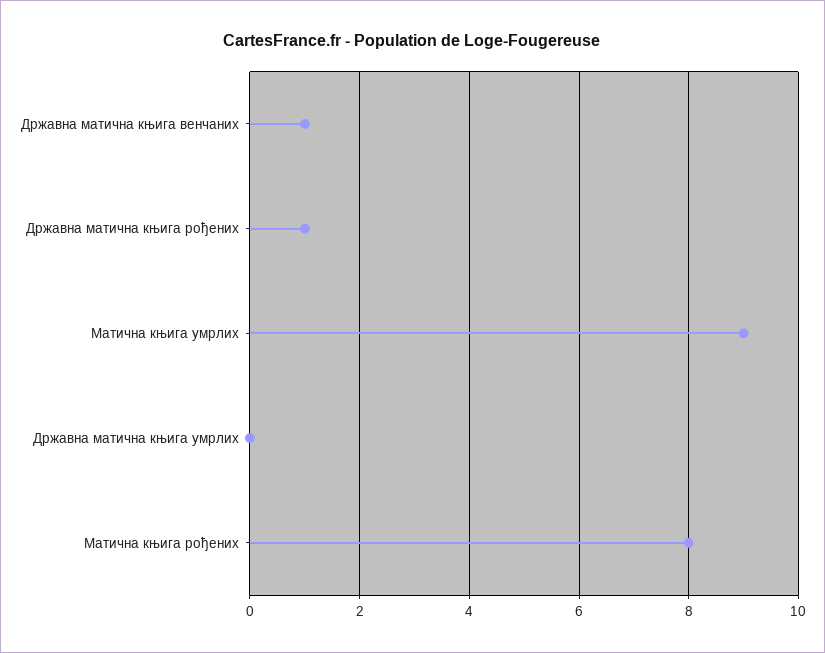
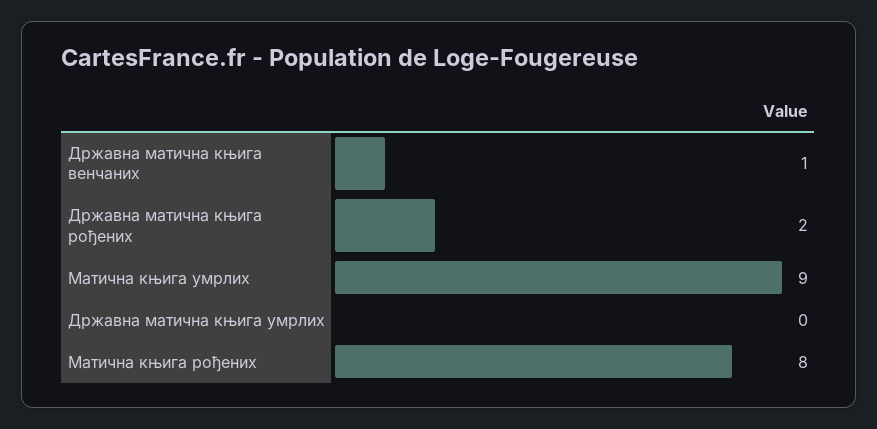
  {
    "Државна матична књига венчаних": 1,
-   "Државна матична књига рођених": 1,
+   "Државна матична књига рођених": 2,
    "Матична књига умрлих": 9,
    "Државна матична књига умрлих": 0,
    "Матична књига рођених": 8
  }

